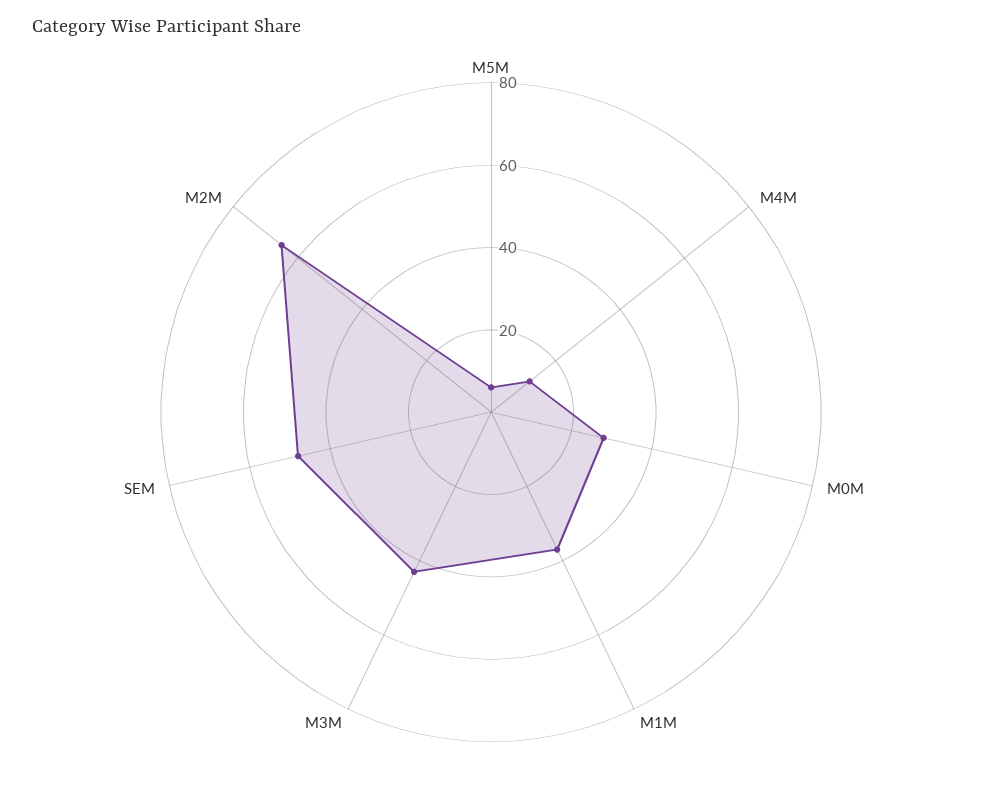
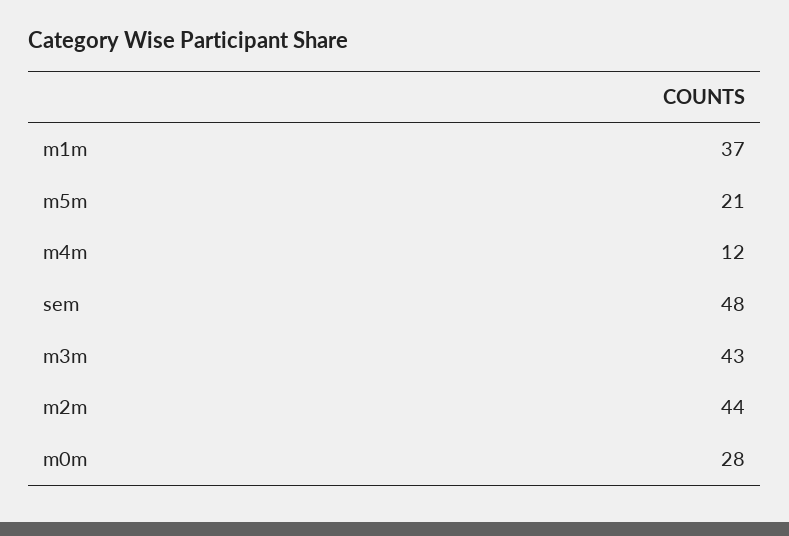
  {
-   "M5M": 5,
+   "M5M": 21,
    "M4M": 12,
    "M0M": 28,
    "M1M": 37,
    "M3M": 43,
    "SEM": 48,
-   "M2M": 65
+   "M2M": 44
  }

